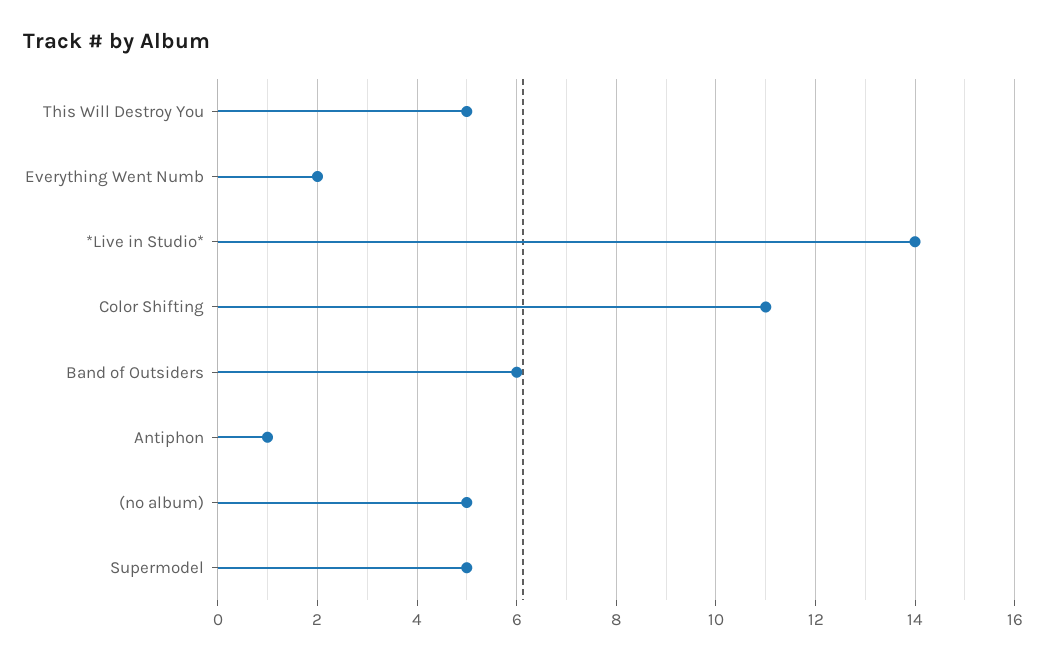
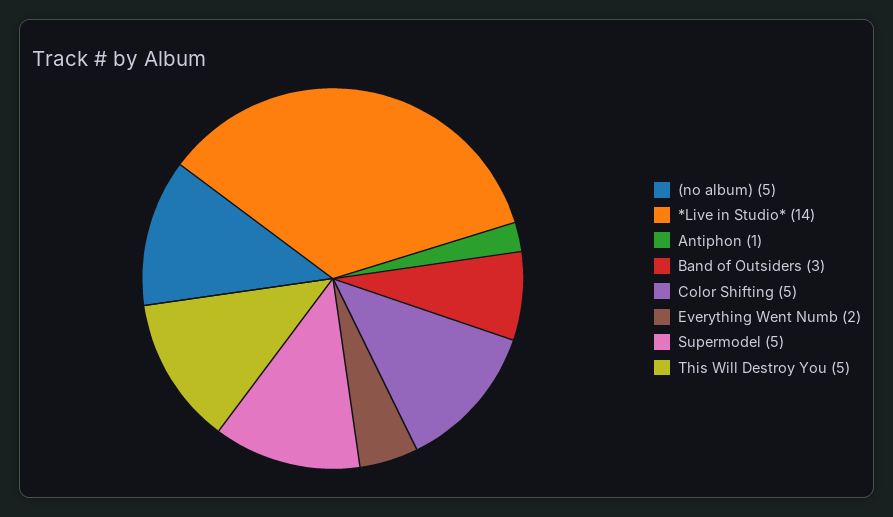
  {
    "This Will Destroy You": 5,
    "Everything Went Numb": 2,
    "*Live in Studio*": 14,
-   "Color Shifting": 11,
+   "Color Shifting": 5,
-   "Band of Outsiders": 6,
+   "Band of Outsiders": 3,
    "Antiphon": 1,
    "(no album)": 5,
    "Supermodel": 5
  }

